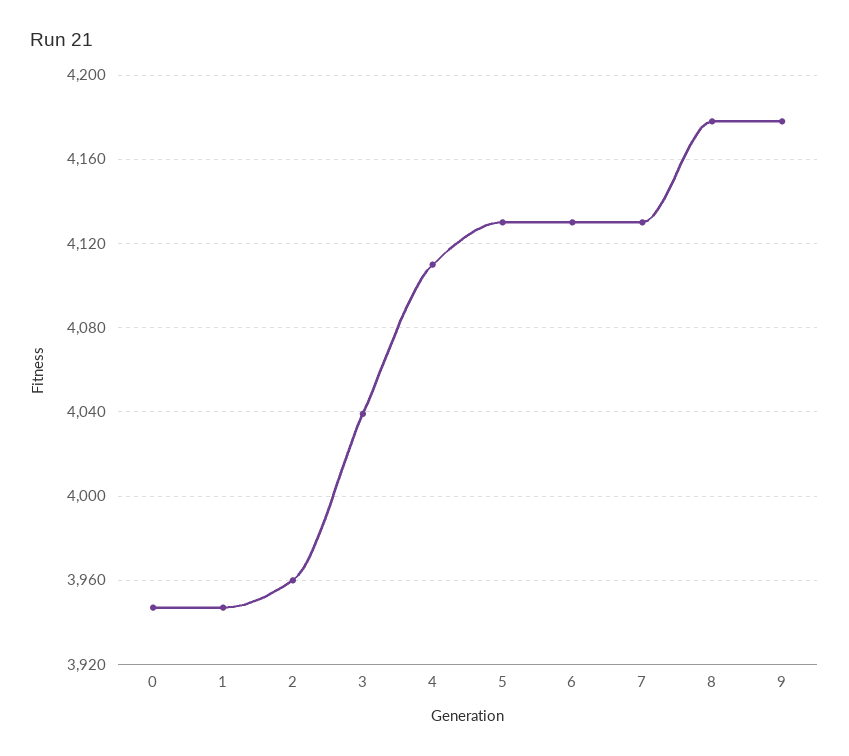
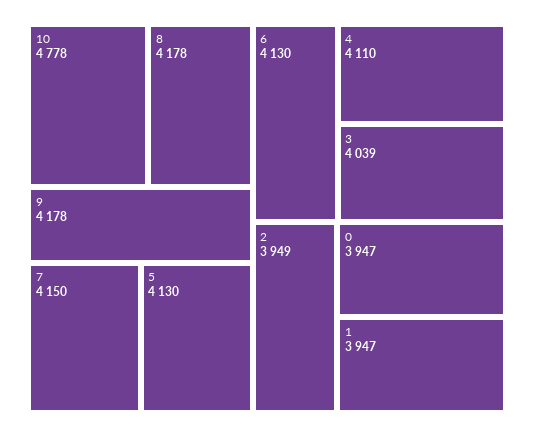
  {
    "0": 3947,
    "1": 3947,
-   "2": 3960,
+   "2": 3949,
    "3": 4039,
    "4": 4110,
    "5": 4130,
    "6": 4130,
-   "7": 4130,
+   "7": 4150,
    "8": 4178,
-   "9": 4178
+   "9": 4178,
+   "10": 4778
  }

